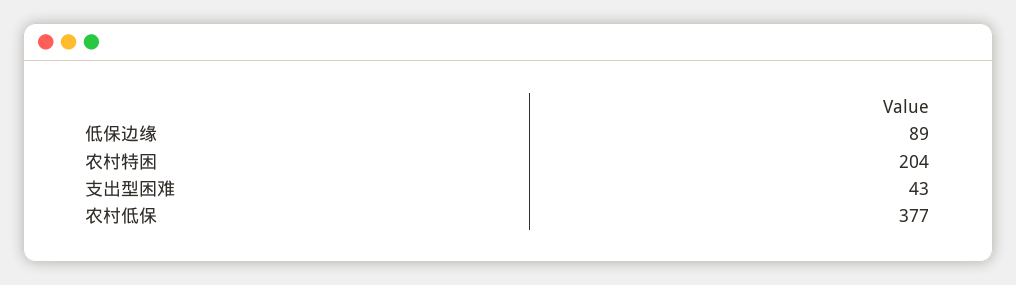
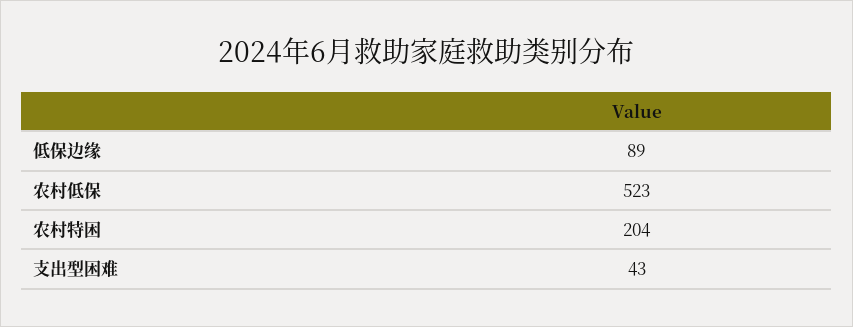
  {
    "低保边缘": 89,
    "农村特困": 204,
    "支出型困难": 43,
-   "农村低保": 377
+   "农村低保": 523
  }

